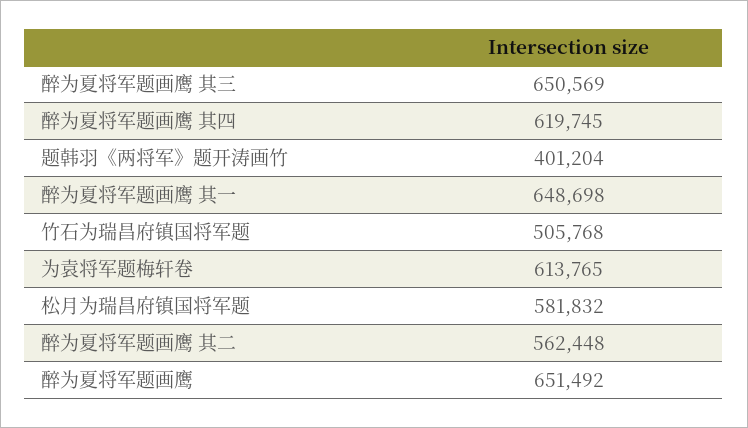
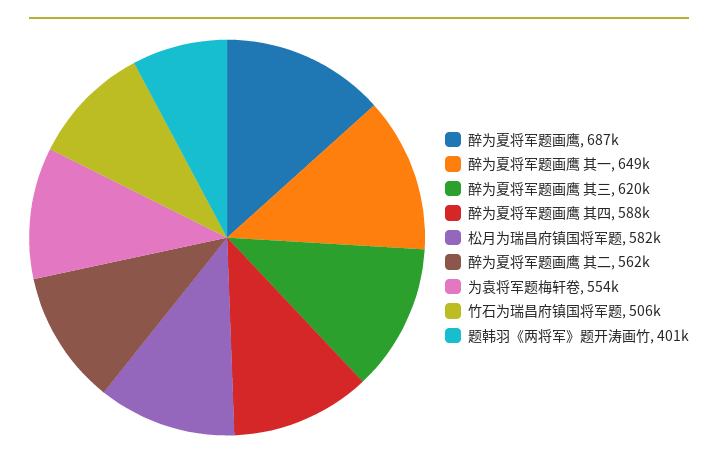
  {
-   "醉为夏将军题画鹰 其三": 650569,
+   "醉为夏将军题画鹰 其三": 620000,
-   "醉为夏将军题画鹰 其四": 619745,
+   "醉为夏将军题画鹰 其四": 588000,
    "题韩羽《两将军》题开涛画竹": 401204,
    "醉为夏将军题画鹰 其一": 648698,
    "竹石为瑞昌府镇国将军题": 505768,
-   "为袁将军题梅轩卷": 613765,
+   "为袁将军题梅轩卷": 554000,
    "松月为瑞昌府镇国将军题": 581832,
    "醉为夏将军题画鹰 其二": 562448,
-   "醉为夏将军题画鹰": 651492
+   "醉为夏将军题画鹰": 687000
  }

